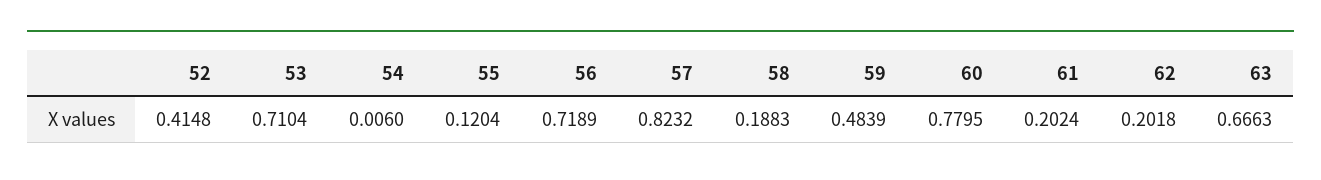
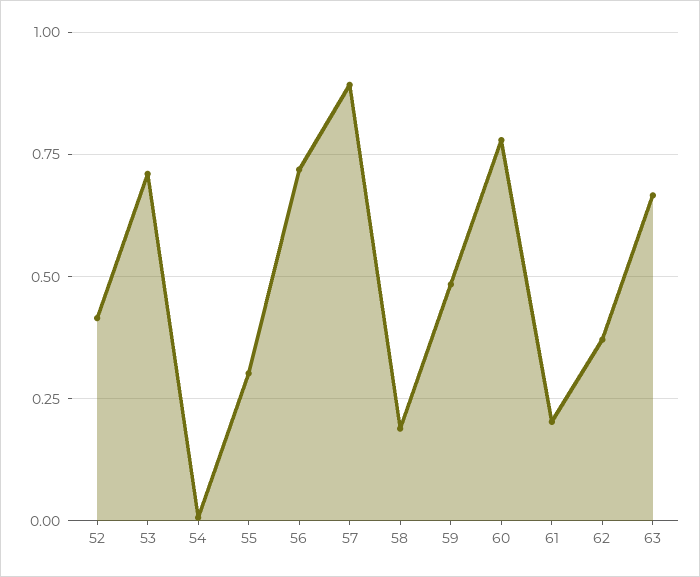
  {
    "52": 0.4148,
    "53": 0.7104,
    "54": 0.006,
-   "55": 0.1204,
+   "55": 0.3,
    "56": 0.7189,
-   "57": 0.8232,
+   "57": 0.9,
    "58": 0.1883,
    "59": 0.4839,
    "60": 0.7795,
    "61": 0.2024,
-   "62": 0.2018,
+   "62": 0.375,
    "63": 0.6663
  }

